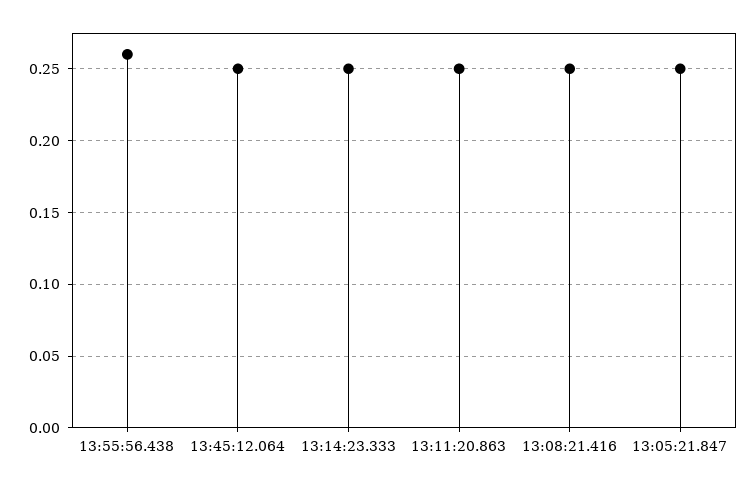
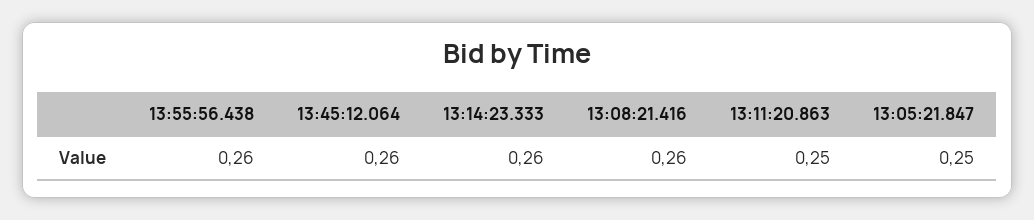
  {
    "13:55:56.438": 0.26,
-   "13:45:12.064": 0.25,
+   "13:45:12.064": 0.26,
-   "13:14:23.333": 0.25,
+   "13:14:23.333": 0.26,
    "13:11:20.863": 0.25,
-   "13:08:21.416": 0.25,
+   "13:08:21.416": 0.26,
    "13:05:21.847": 0.25
  }

